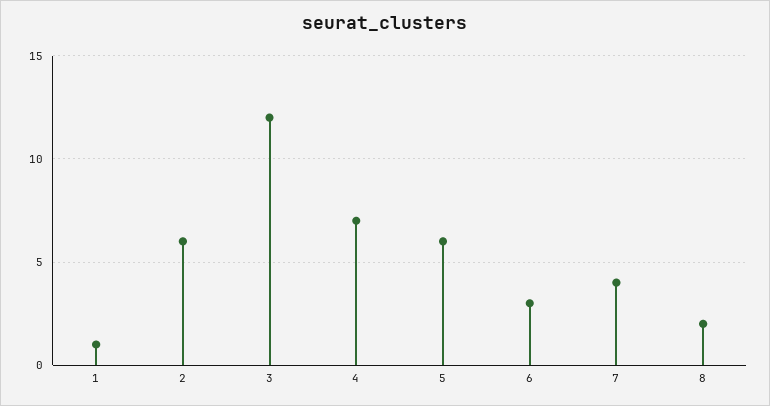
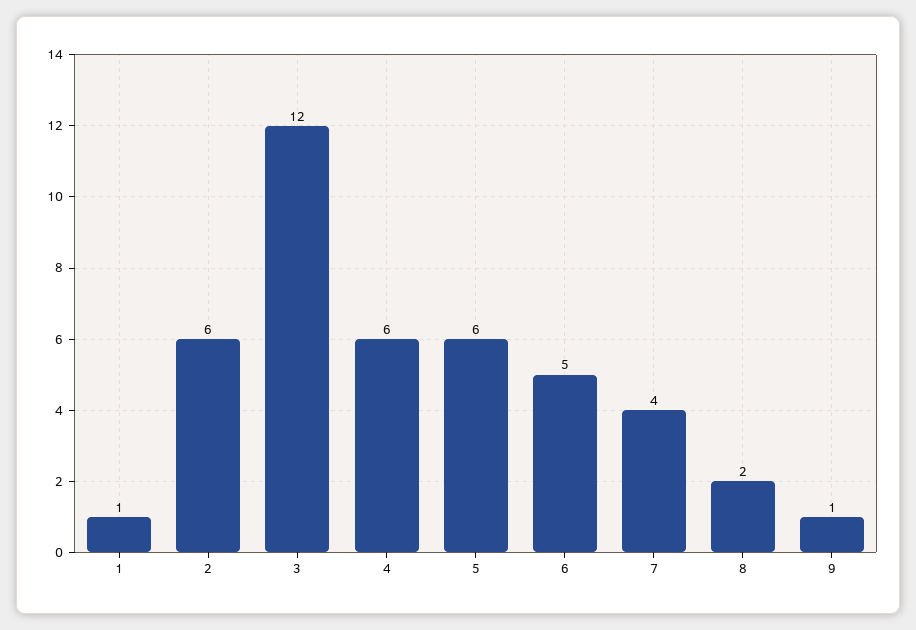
  {
    "1": 1,
    "2": 6,
    "3": 12,
-   "4": 7,
+   "4": 6,
    "5": 6,
-   "6": 3,
+   "6": 5,
    "7": 4,
-   "8": 2
+   "8": 2,
+   "9": 1
  }

